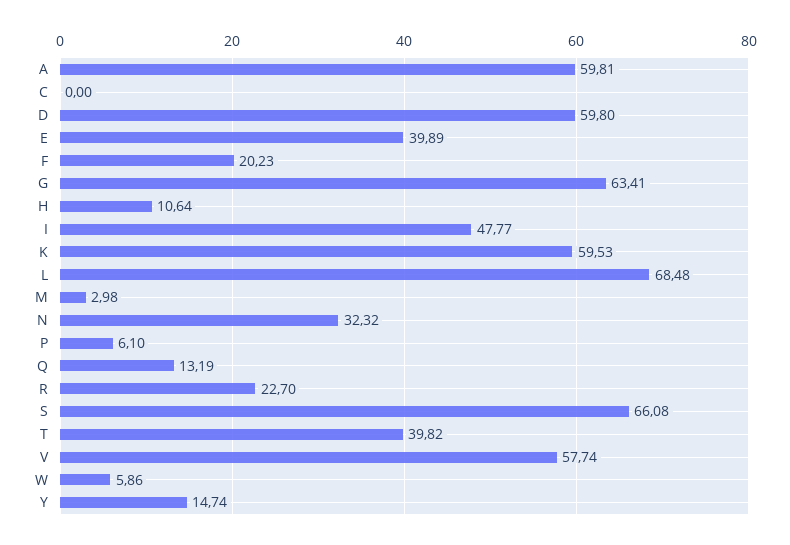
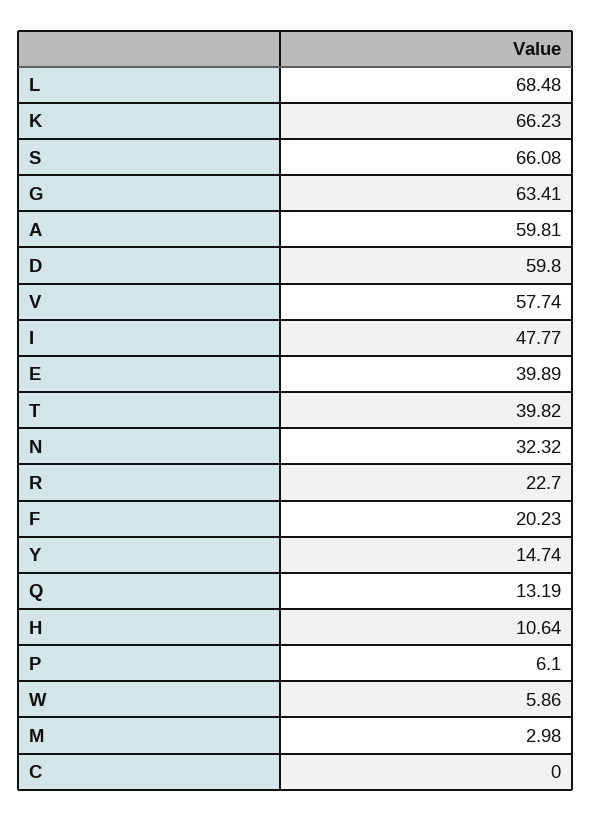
  {
    "A": 59.81,
    "C": 0,
    "D": 59.8,
    "E": 39.89,
    "F": 20.23,
    "G": 63.41,
    "H": 10.64,
    "I": 47.77,
-   "K": 59.53,
+   "K": 66.23,
    "L": 68.48,
    "M": 2.98,
    "N": 32.32,
    "P": 6.1,
    "Q": 13.19,
    "R": 22.7,
    "S": 66.08,
    "T": 39.82,
    "V": 57.74,
    "W": 5.86,
    "Y": 14.74
  }

